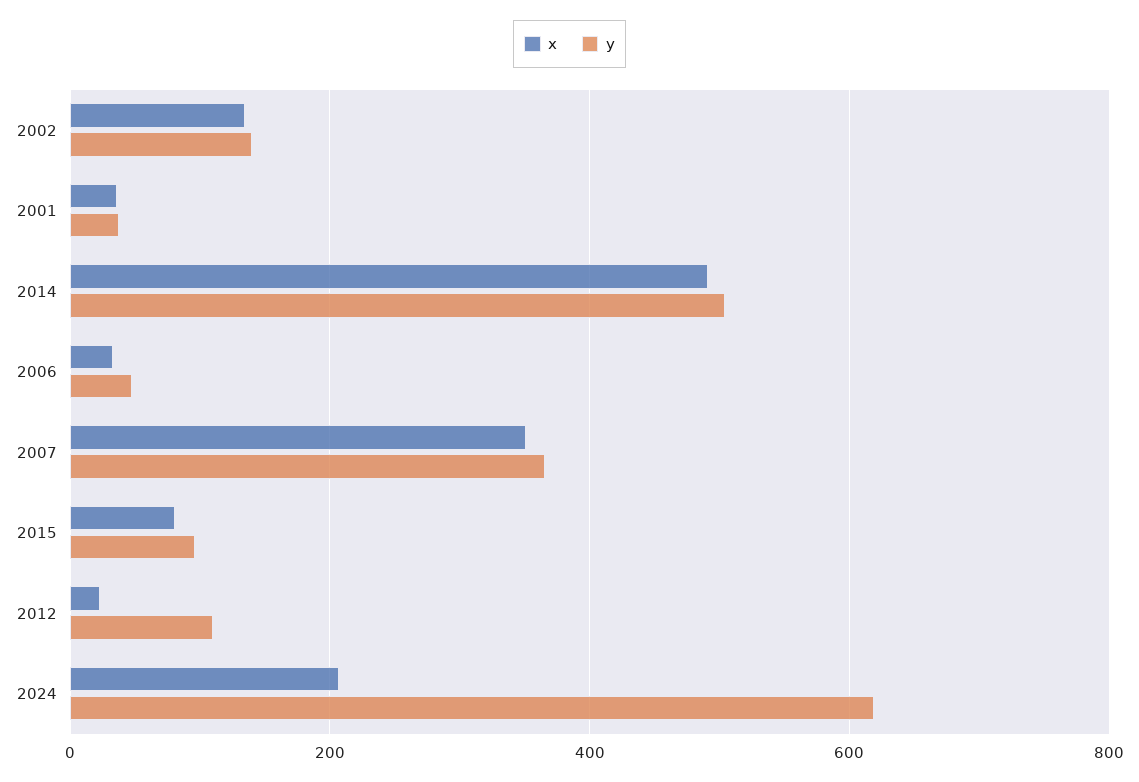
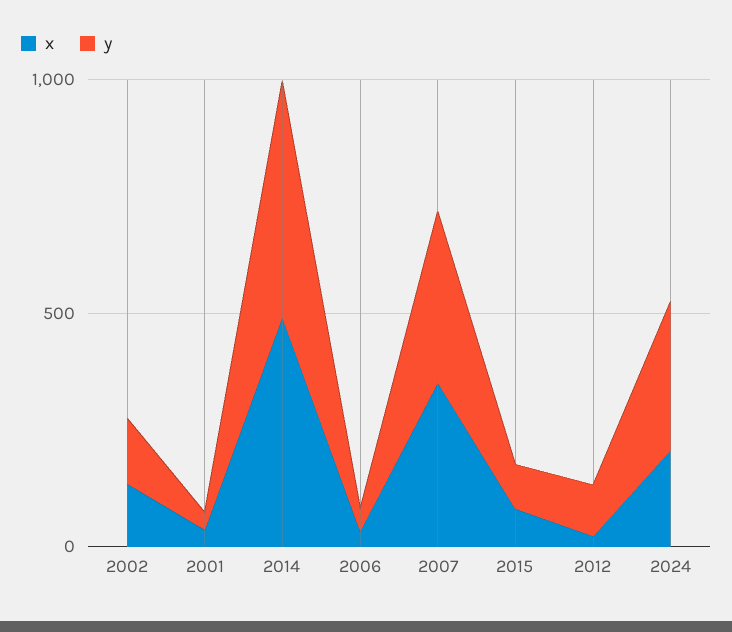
  {
    "x": {
      "2002": 140,
      "2001": 40,
      "2014": 500,
      "2006": 40,
      "2007": 360,
      "2015": 80,
      "2012": 20,
      "2024": 200
    },
    "y": {
      "2002": 140,
      "2001": 40,
      "2014": 500,
      "2006": 40,
      "2007": 360,
      "2015": 100,
      "2012": 120,
-     "2024": 620
+     "2024": 300
    }
  }

